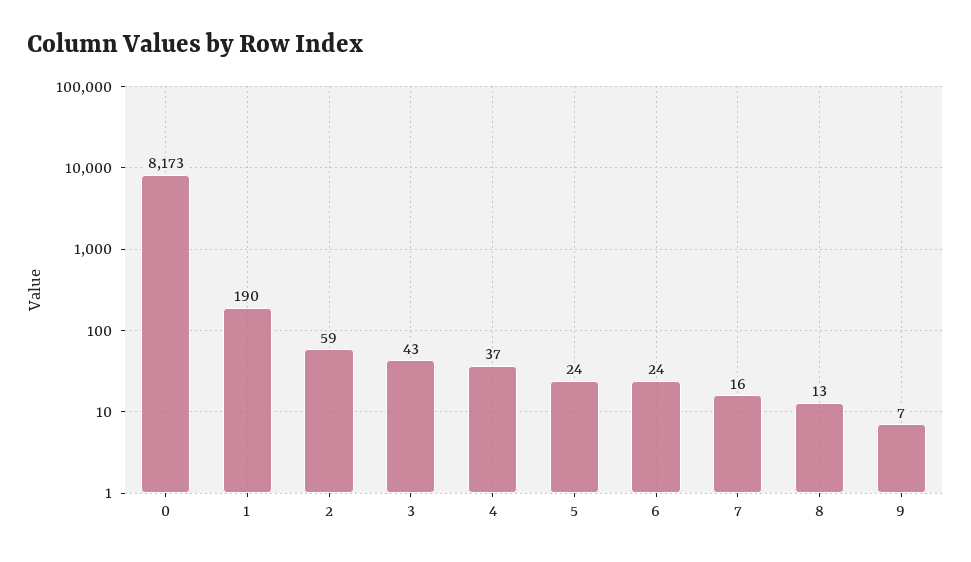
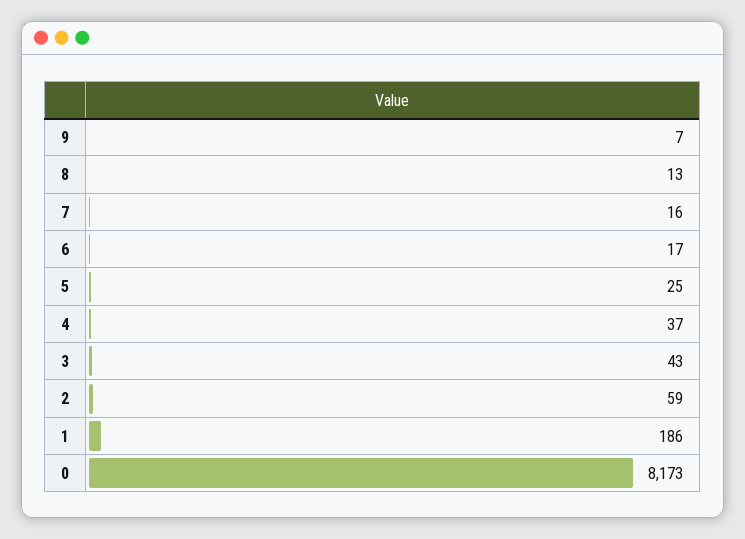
  {
    "0": 8173,
-   "1": 190,
+   "1": 186,
    "2": 59,
    "3": 43,
    "4": 37,
-   "5": 24,
+   "5": 25,
-   "6": 24,
+   "6": 17,
    "7": 16,
    "8": 13,
    "9": 7
  }

